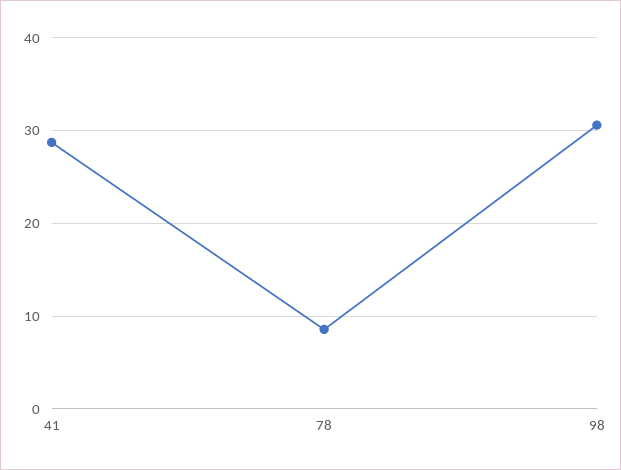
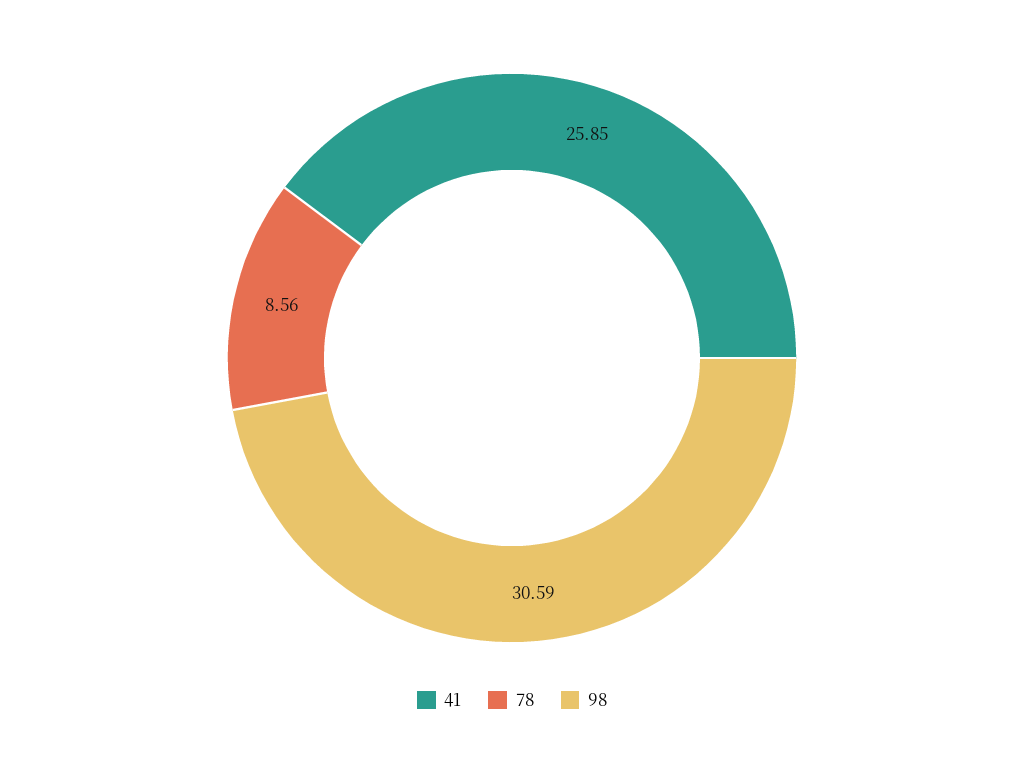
  {
-   "41": 29,
+   "41": 25.85,
    "78": 8.56,
    "98": 30.59
  }

